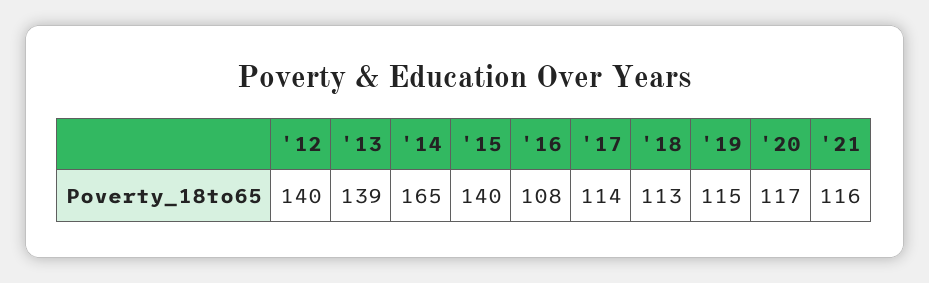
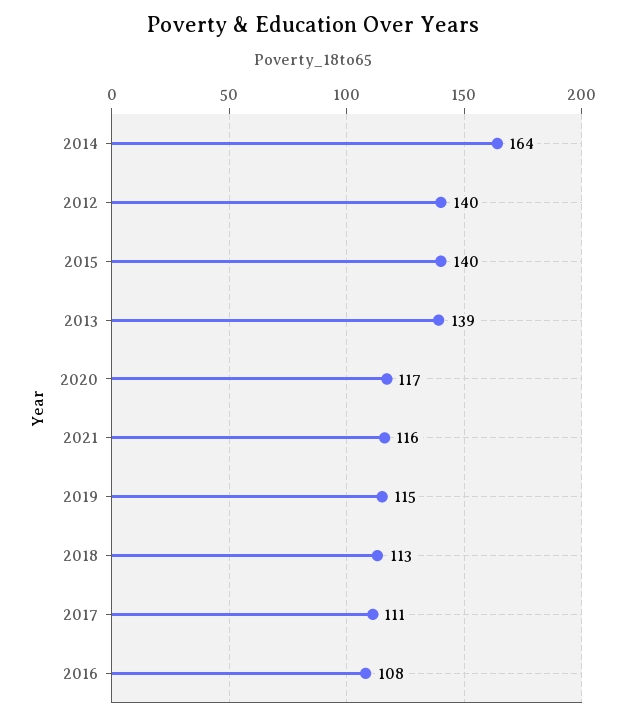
  {
    "'12": 140,
    "'13": 139,
-   "'14": 165,
+   "'14": 164,
    "'15": 140,
    "'16": 108,
-   "'17": 114,
+   "'17": 111,
    "'18": 113,
    "'19": 115,
    "'20": 117,
    "'21": 116
  }

